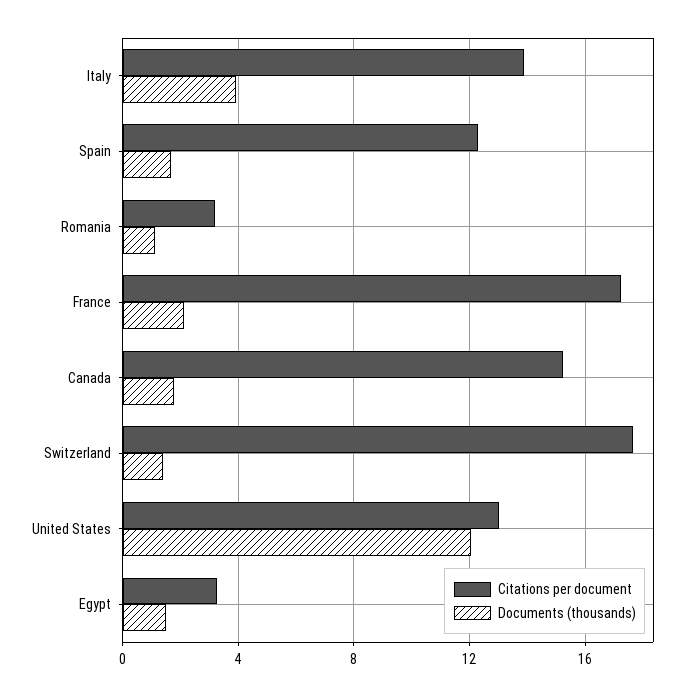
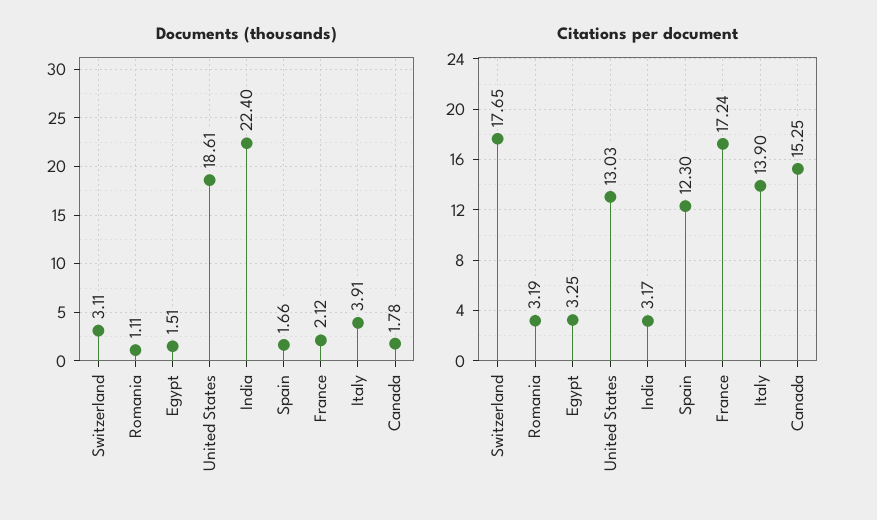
  {
    "Citations per document": {
      "Italy": 13.9,
      "Spain": 12.3,
      "Romania": 3.19,
      "France": 17.24,
      "Canada": 15.25,
      "Switzerland": 17.65,
      "United States": 13.03,
-     "Egypt": 3.25
+     "Egypt": 3.25,
+     "India": 3.17
    },
    "Documents (thousands)": {
      "Italy": 3.91,
      "Spain": 1.66,
      "Romania": 1.11,
      "France": 2.12,
      "Canada": 1.78,
-     "Switzerland": 1.5,
+     "Switzerland": 3.11,
-     "United States": 12,
+     "United States": 18.61,
-     "Egypt": 1.51
+     "Egypt": 1.51,
+     "India": 22.4
    }
  }

